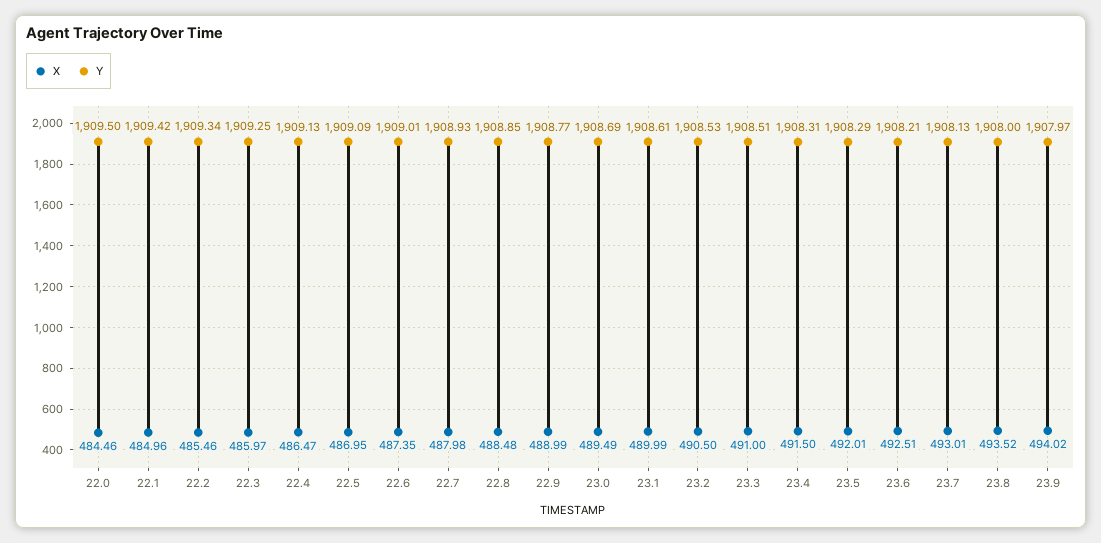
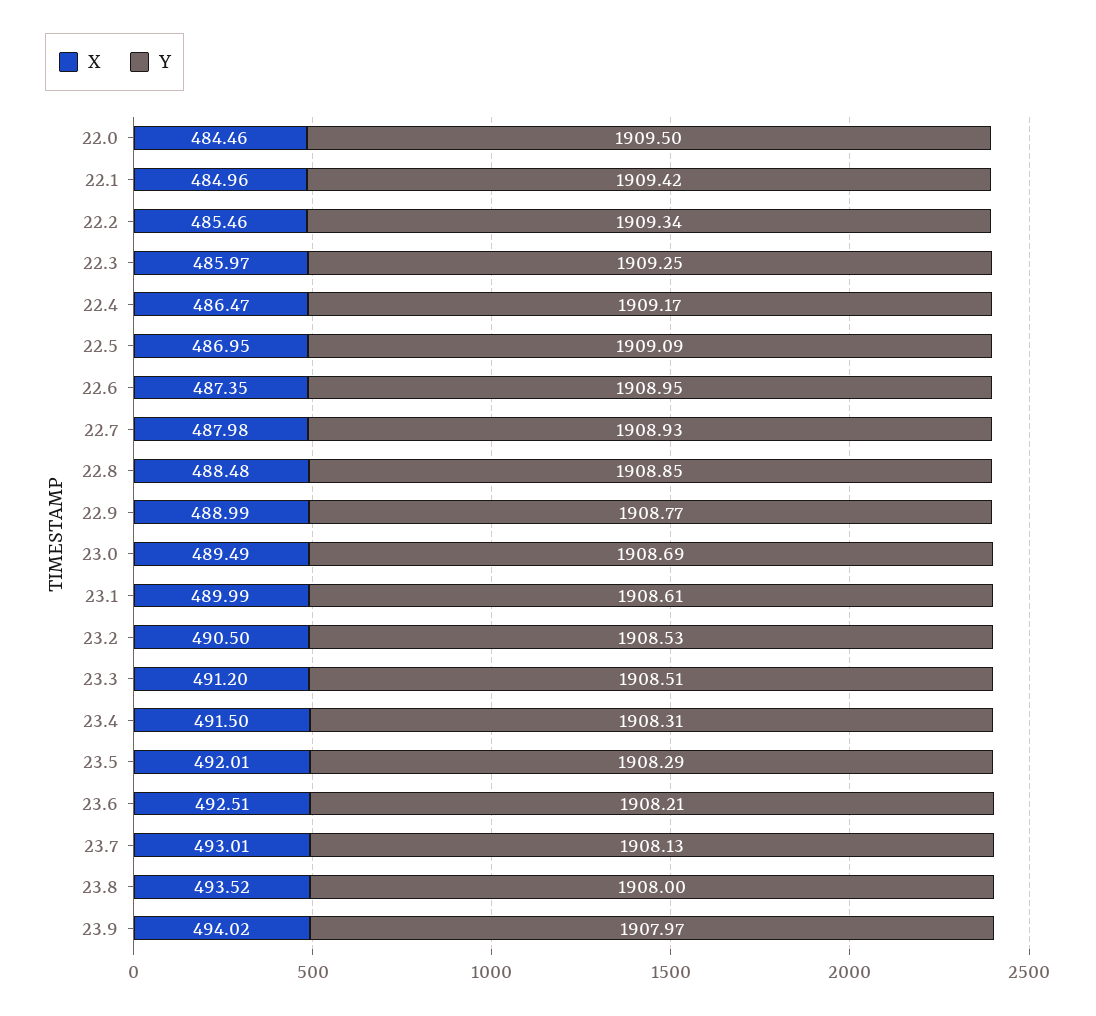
  {
    "X": {
      "22.0": 484.46,
      "22.1": 484.96,
      "22.2": 485.46,
      "22.3": 485.97,
      "22.4": 486.47,
      "22.5": 486.95,
      "22.6": 487.35,
      "22.7": 487.98,
      "22.8": 488.48,
      "22.9": 488.99,
      "23.0": 489.49,
      "23.1": 489.99,
      "23.2": 490.5,
-     "23.3": 491,
+     "23.3": 491.2,
      "23.4": 491.5,
      "23.5": 492.01,
      "23.6": 492.51,
      "23.7": 493.01,
      "23.8": 493.52,
      "23.9": 494.02
    },
    "Y": {
      "22.0": 1909.5,
      "22.1": 1909.42,
      "22.2": 1909.34,
      "22.3": 1909.25,
-     "22.4": 1909.13,
+     "22.4": 1909.17,
      "22.5": 1909.09,
-     "22.6": 1909.01,
+     "22.6": 1908.95,
      "22.7": 1908.93,
      "22.8": 1908.85,
      "22.9": 1908.77,
      "23.0": 1908.69,
      "23.1": 1908.61,
      "23.2": 1908.53,
      "23.3": 1908.51,
      "23.4": 1908.31,
      "23.5": 1908.29,
      "23.6": 1908.21,
      "23.7": 1908.13,
      "23.8": 1908,
      "23.9": 1907.97
    }
  }

